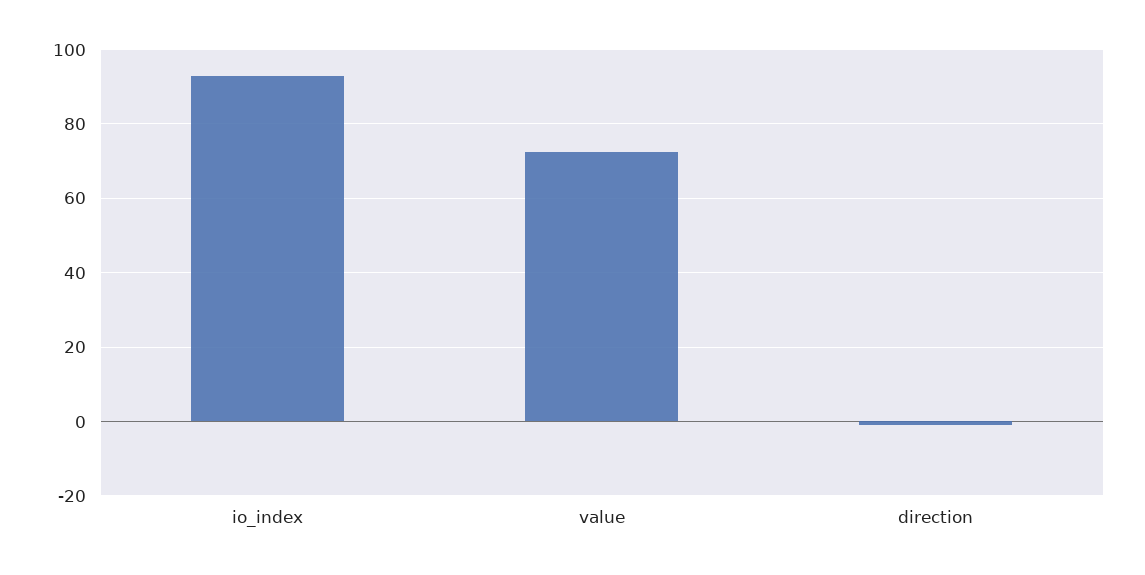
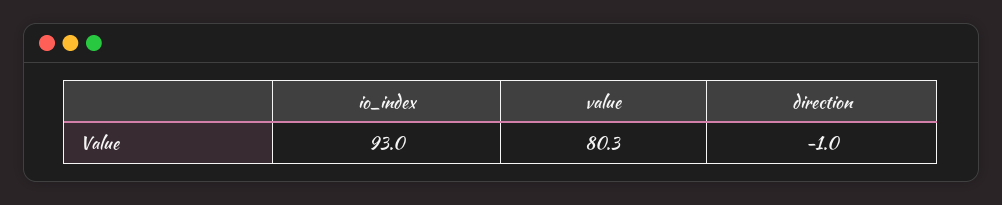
  {
    "io_index": 93,
-   "value": 72,
+   "value": 80.3,
    "direction": -1
  }

